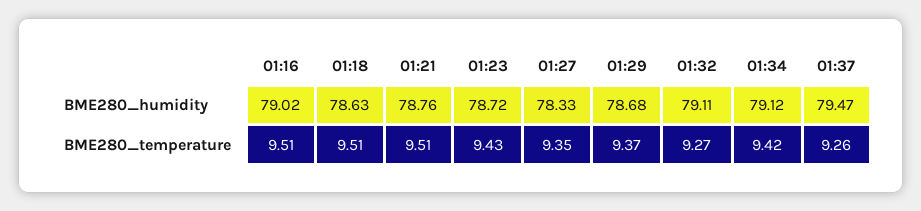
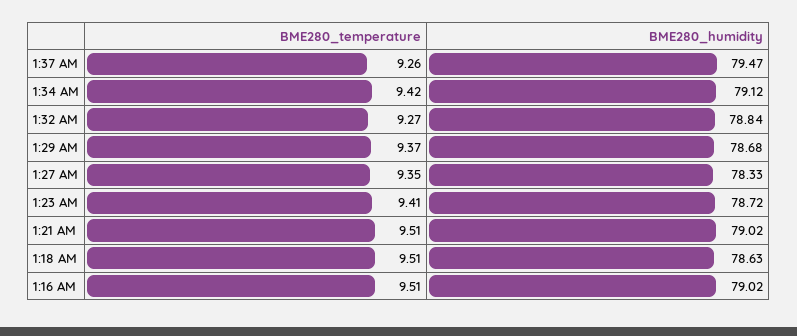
  {
    "01:16": {
      "BME280_humidity": 79.02,
      "BME280_temperature": 9.51
    },
    "01:18": {
      "BME280_humidity": 78.63,
      "BME280_temperature": 9.51
    },
    "01:21": {
-     "BME280_humidity": 78.76,
+     "BME280_humidity": 79.02,
      "BME280_temperature": 9.51
    },
    "01:23": {
      "BME280_humidity": 78.72,
-     "BME280_temperature": 9.43
+     "BME280_temperature": 9.41
    },
    "01:27": {
      "BME280_humidity": 78.33,
      "BME280_temperature": 9.35
    },
    "01:29": {
      "BME280_humidity": 78.68,
      "BME280_temperature": 9.37
    },
    "01:32": {
-     "BME280_humidity": 79.11,
+     "BME280_humidity": 78.84,
      "BME280_temperature": 9.27
    },
    "01:34": {
      "BME280_humidity": 79.12,
      "BME280_temperature": 9.42
    },
    "01:37": {
      "BME280_humidity": 79.47,
      "BME280_temperature": 9.26
    }
  }

